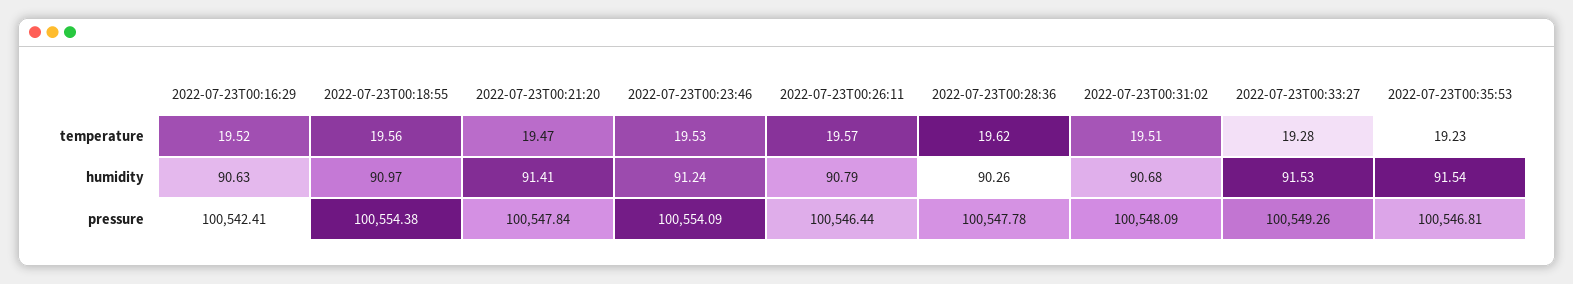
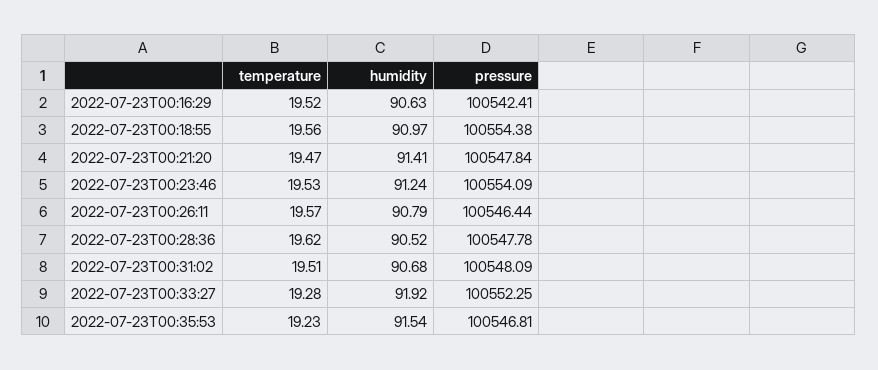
  {
    "2022-07-23T00:16:29": {
      "temperature": 19.52,
      "humidity": 90.63,
      "pressure": 100542.41
    },
    "2022-07-23T00:18:55": {
      "temperature": 19.56,
      "humidity": 90.97,
      "pressure": 100554.38
    },
    "2022-07-23T00:21:20": {
      "temperature": 19.47,
      "humidity": 91.41,
      "pressure": 100547.84
    },
    "2022-07-23T00:23:46": {
      "temperature": 19.53,
      "humidity": 91.24,
      "pressure": 100554.09
    },
    "2022-07-23T00:26:11": {
      "temperature": 19.57,
      "humidity": 90.79,
      "pressure": 100546.44
    },
    "2022-07-23T00:28:36": {
      "temperature": 19.62,
-     "humidity": 90.26,
+     "humidity": 90.52,
      "pressure": 100547.78
    },
    "2022-07-23T00:31:02": {
      "temperature": 19.51,
      "humidity": 90.68,
      "pressure": 100548.09
    },
    "2022-07-23T00:33:27": {
      "temperature": 19.28,
-     "humidity": 91.53,
+     "humidity": 91.92,
-     "pressure": 100549.26
+     "pressure": 100552.25
    },
    "2022-07-23T00:35:53": {
      "temperature": 19.23,
      "humidity": 91.54,
      "pressure": 100546.81
    }
  }

